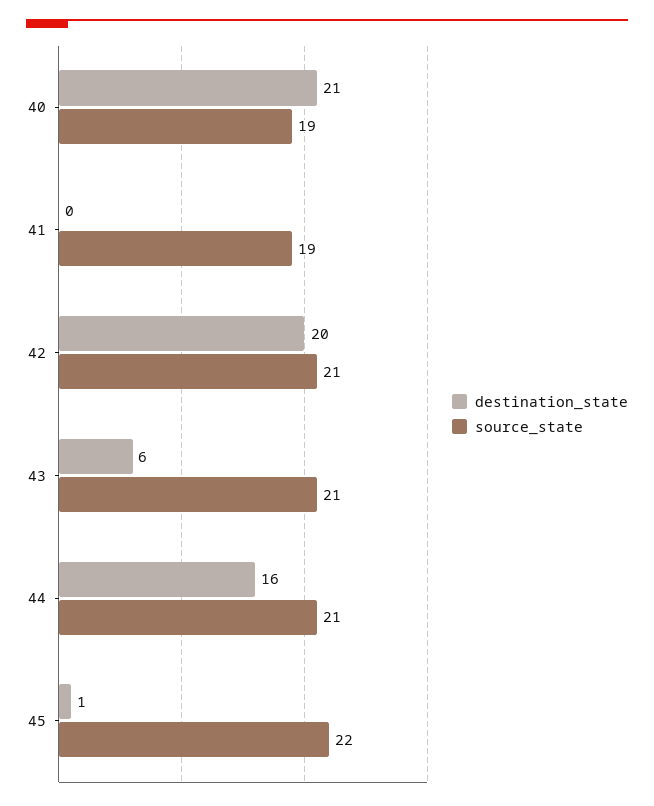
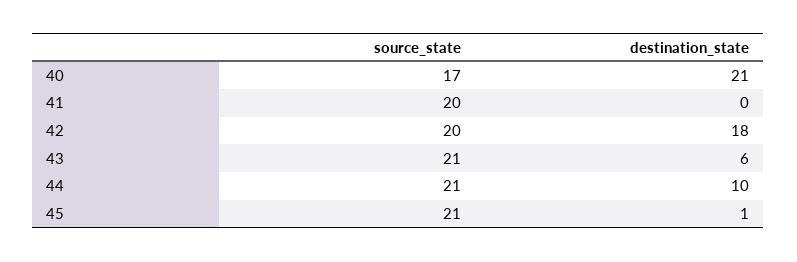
  {
    "destination_state": {
      "40": 21,
      "41": 0,
-     "42": 20,
+     "42": 18,
      "43": 6,
-     "44": 16,
+     "44": 10,
      "45": 1
    },
    "source_state": {
-     "40": 19,
+     "40": 17,
-     "41": 19,
+     "41": 20,
-     "42": 21,
+     "42": 20,
      "43": 21,
      "44": 21,
-     "45": 22
+     "45": 21
    }
  }

